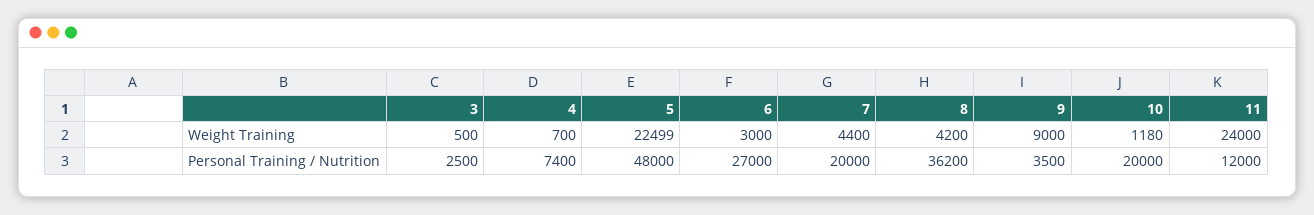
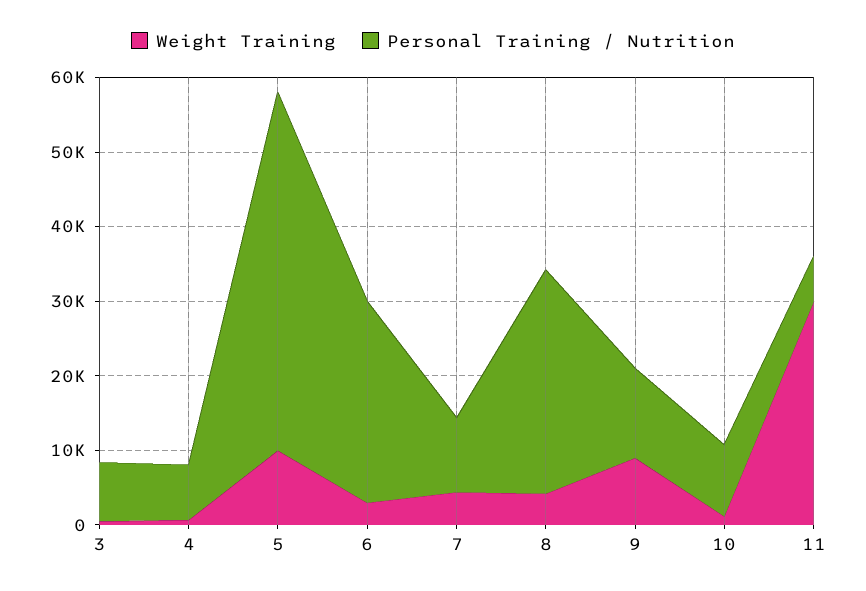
  {
    "Weight Training": {
      "3": 500,
      "4": 700,
-     "5": 22499,
+     "5": 10000,
      "6": 3000,
      "7": 4400,
      "8": 4200,
      "9": 9000,
      "10": 1180,
-     "11": 24000
+     "11": 30000
    },
    "Personal Training / Nutrition": {
-     "3": 2500,
+     "3": 8000,
      "4": 7400,
      "5": 48000,
      "6": 27000,
-     "7": 20000,
+     "7": 10000,
-     "8": 36200,
+     "8": 30000,
-     "9": 3500,
+     "9": 12000,
-     "10": 20000,
+     "10": 10000,
-     "11": 12000
+     "11": 6000
    }
  }

